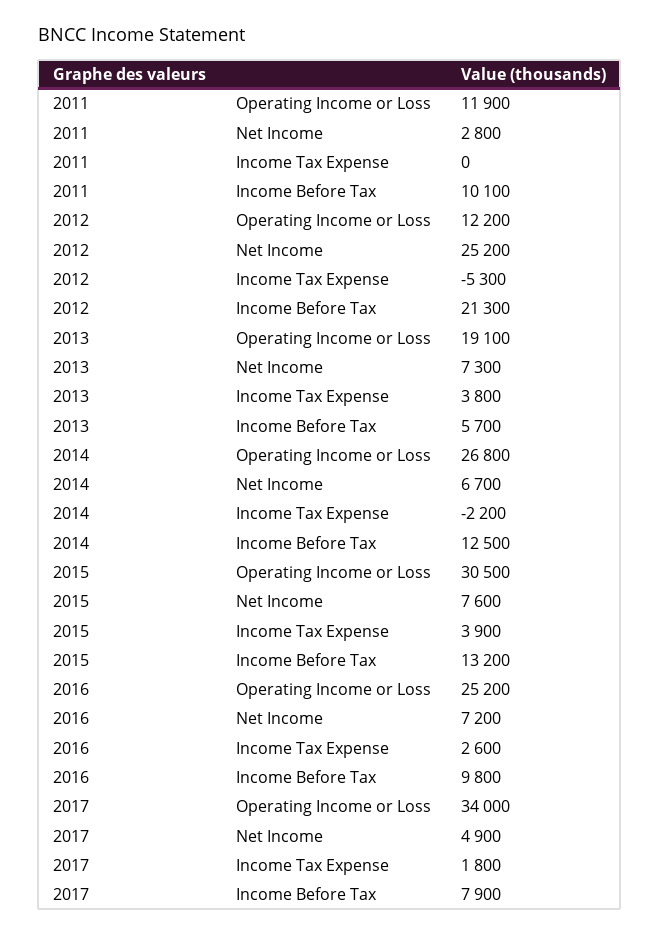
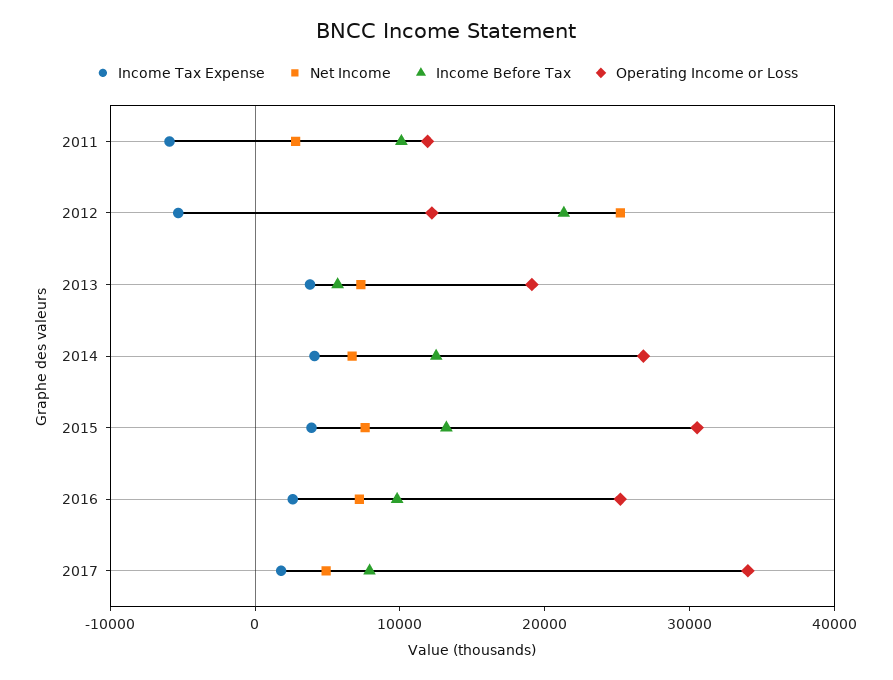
  {
    "Operating Income or Loss": {
      "2011": 11900,
      "2012": 12200,
      "2013": 19100,
      "2014": 26800,
      "2015": 30500,
      "2016": 25200,
      "2017": 34000
    },
    "Net Income": {
      "2011": 2800,
      "2012": 25200,
      "2013": 7300,
      "2014": 6700,
      "2015": 7600,
      "2016": 7200,
      "2017": 4900
    },
    "Income Tax Expense": {
-     "2011": 0,
+     "2011": -6000,
      "2012": -5300,
      "2013": 3800,
-     "2014": -2200,
+     "2014": 4000,
      "2015": 3900,
      "2016": 2600,
      "2017": 1800
    },
    "Income Before Tax": {
      "2011": 10100,
      "2012": 21300,
      "2013": 5700,
      "2014": 12500,
      "2015": 13200,
      "2016": 9800,
      "2017": 7900
    }
  }

